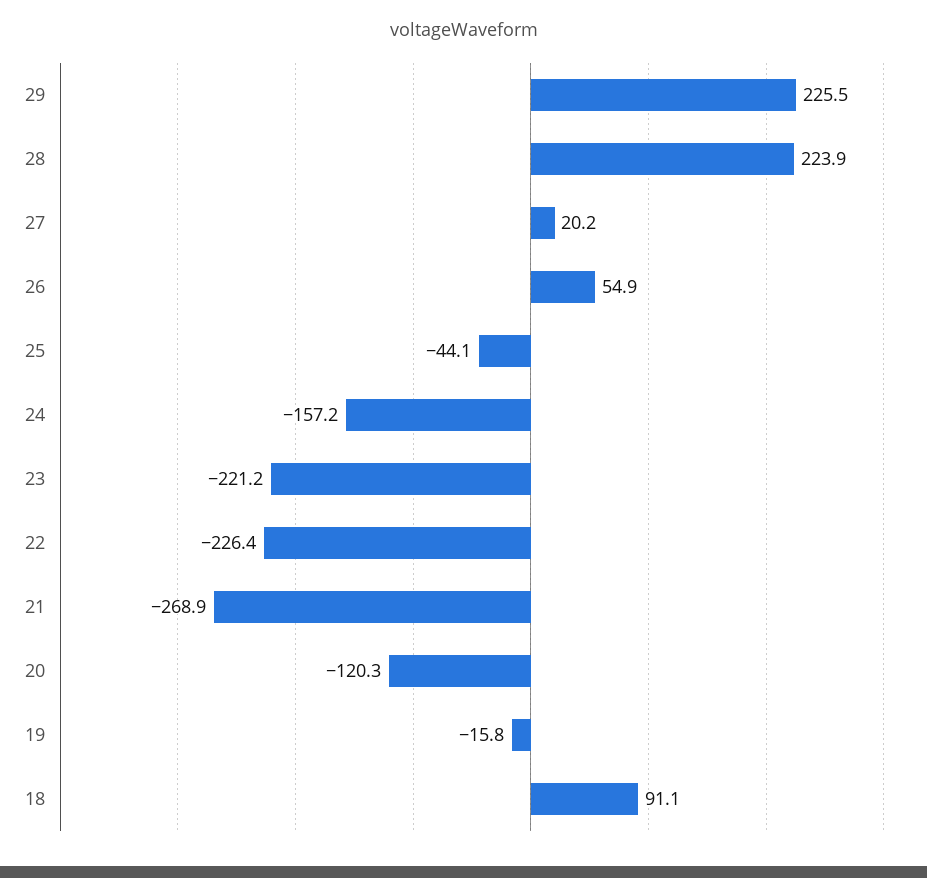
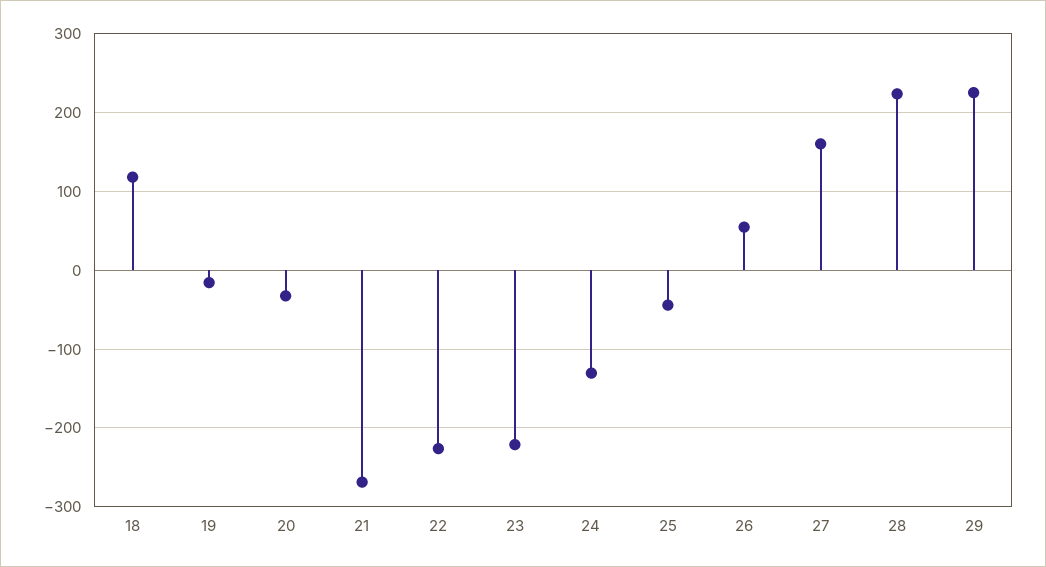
  {
    "29": 225.5,
    "28": 223.9,
-   "27": 20.2,
+   "27": 160,
    "26": 54.9,
    "25": -44.1,
-   "24": -157.2,
+   "24": -130,
    "23": -221.2,
    "22": -226.4,
    "21": -268.9,
-   "20": -120.3,
+   "20": -30,
    "19": -15.8,
-   "18": 91.1
+   "18": 120
  }

